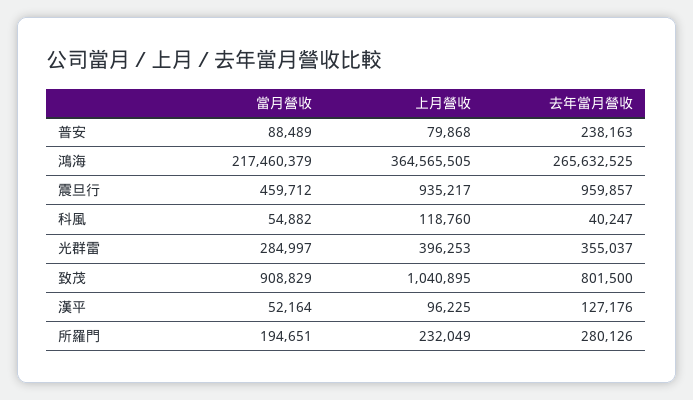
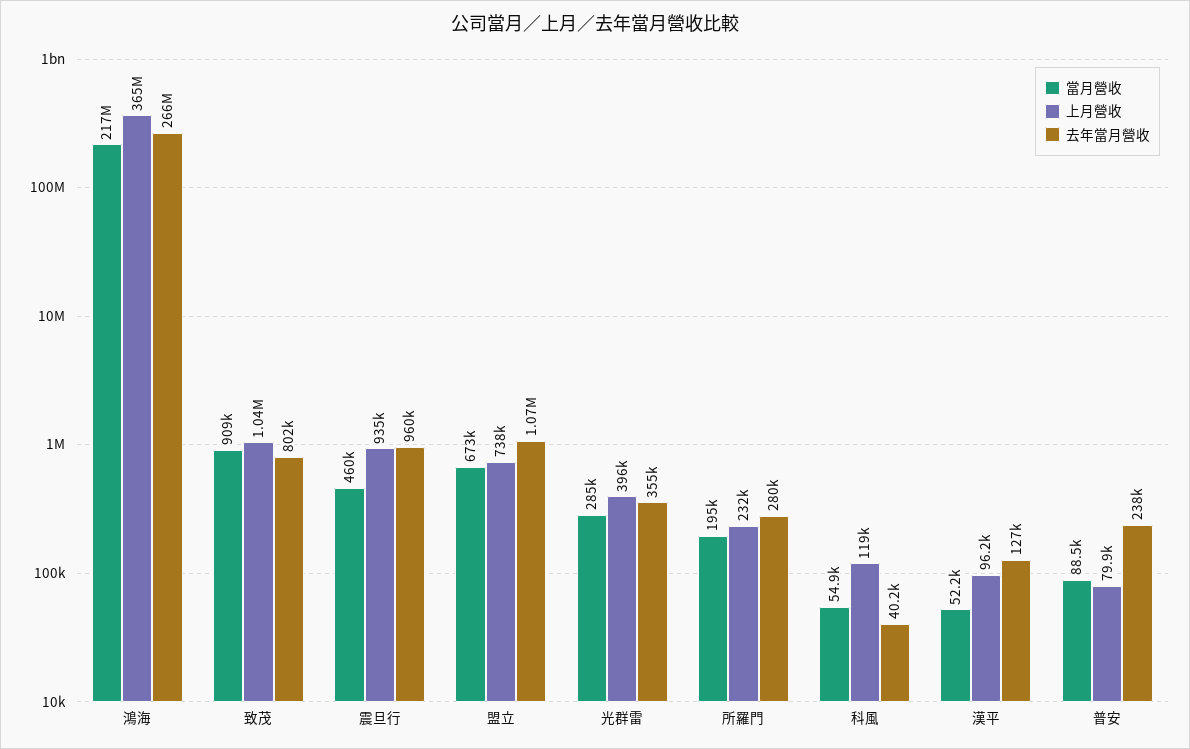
  {
    "當月營收": {
      "普安": 88489,
      "鴻海": 217460379,
      "震旦行": 459712,
      "科風": 54882,
      "光群雷": 284997,
      "致茂": 908829,
      "漢平": 52164,
-     "所羅門": 194651
+     "所羅門": 194651,
+     "盟立": 673000
    },
    "上月營收": {
      "普安": 79868,
      "鴻海": 364565505,
      "震旦行": 935217,
      "科風": 118760,
      "光群雷": 396253,
      "致茂": 1040895,
      "漢平": 96225,
-     "所羅門": 232049
+     "所羅門": 232049,
+     "盟立": 738000
    },
    "去年當月營收": {
      "普安": 238163,
      "鴻海": 265632525,
      "震旦行": 959857,
      "科風": 40247,
      "光群雷": 355037,
      "致茂": 801500,
      "漢平": 127176,
-     "所羅門": 280126
+     "所羅門": 280126,
+     "盟立": 1070000
    }
  }

